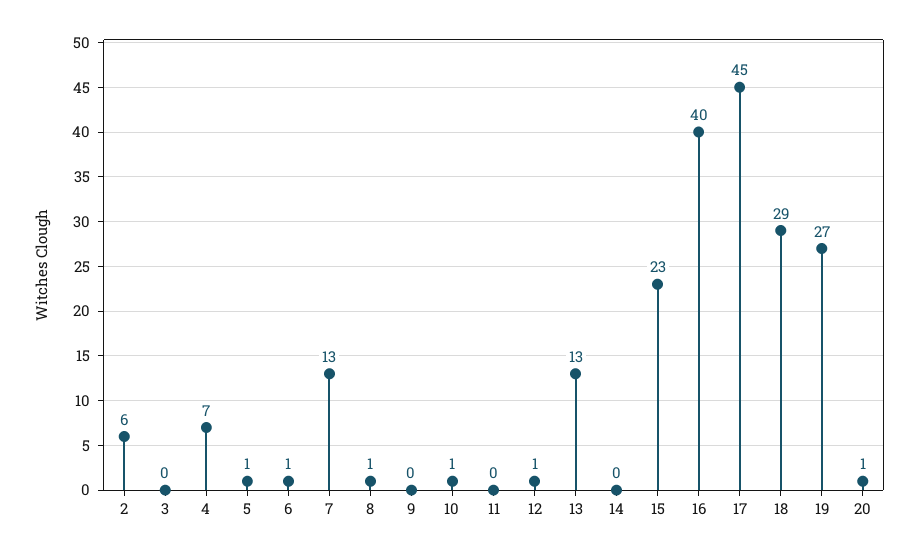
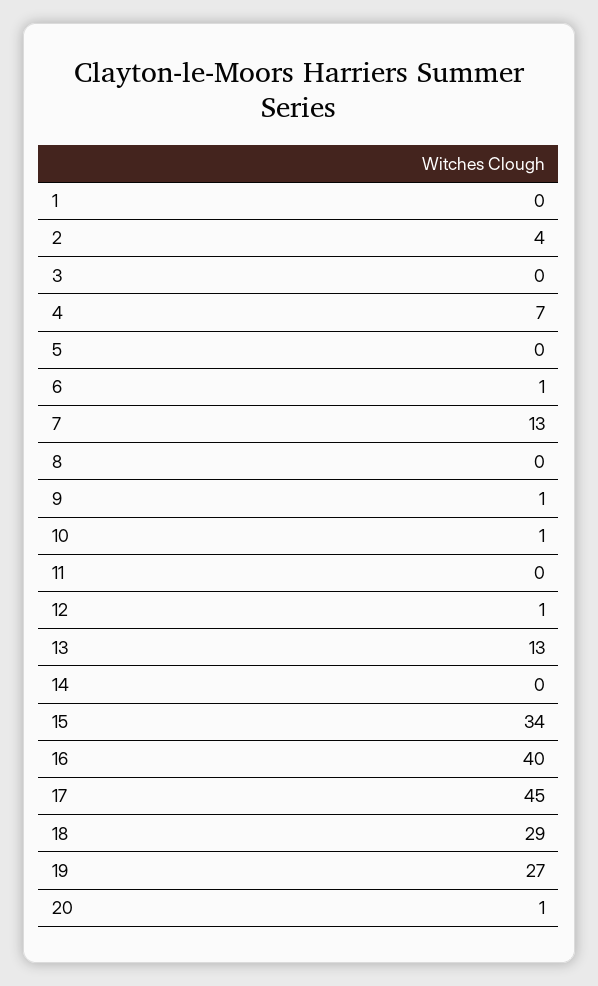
  {
-   "2": 6,
+   "2": 4,
    "3": 0,
    "4": 7,
-   "5": 1,
+   "5": 0,
    "6": 1,
    "7": 13,
-   "8": 1,
+   "8": 0,
-   "9": 0,
+   "9": 1,
    "10": 1,
    "11": 0,
    "12": 1,
    "13": 13,
    "14": 0,
-   "15": 23,
+   "15": 34,
    "16": 40,
    "17": 45,
    "18": 29,
    "19": 27,
-   "20": 1
+   "20": 1,
+   "1": 0
  }

